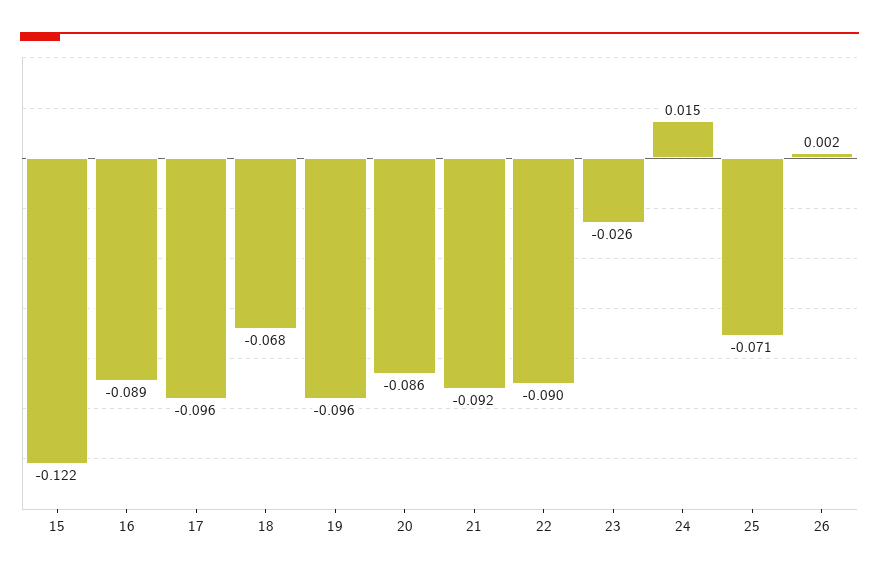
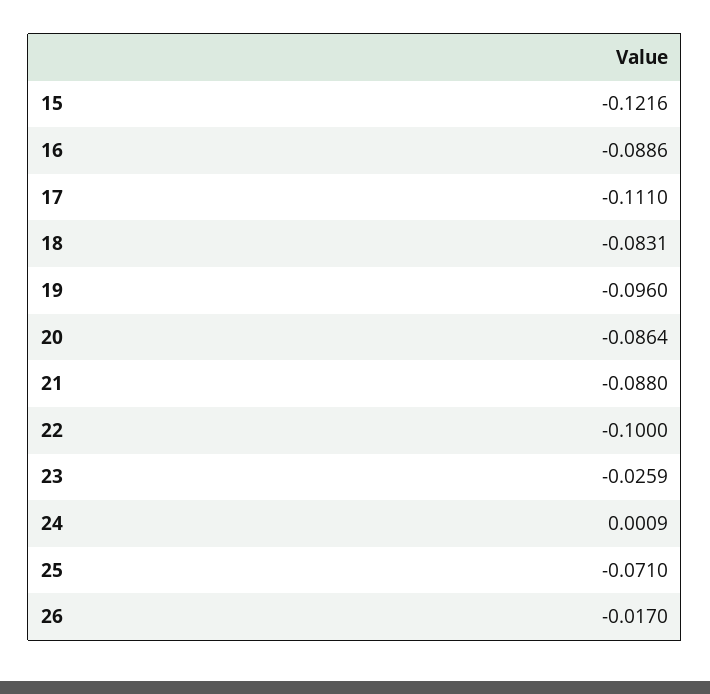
  {
    "15": -0.1216,
    "16": -0.0886,
-   "17": -0.096,
+   "17": -0.111,
-   "18": -0.068,
+   "18": -0.0831,
    "19": -0.096,
    "20": -0.0864,
-   "21": -0.092,
+   "21": -0.088,
-   "22": -0.09,
+   "22": -0.1,
    "23": -0.0259,
-   "24": 0.015,
+   "24": 0.0009,
    "25": -0.071,
-   "26": 0.002
+   "26": -0.017
  }

